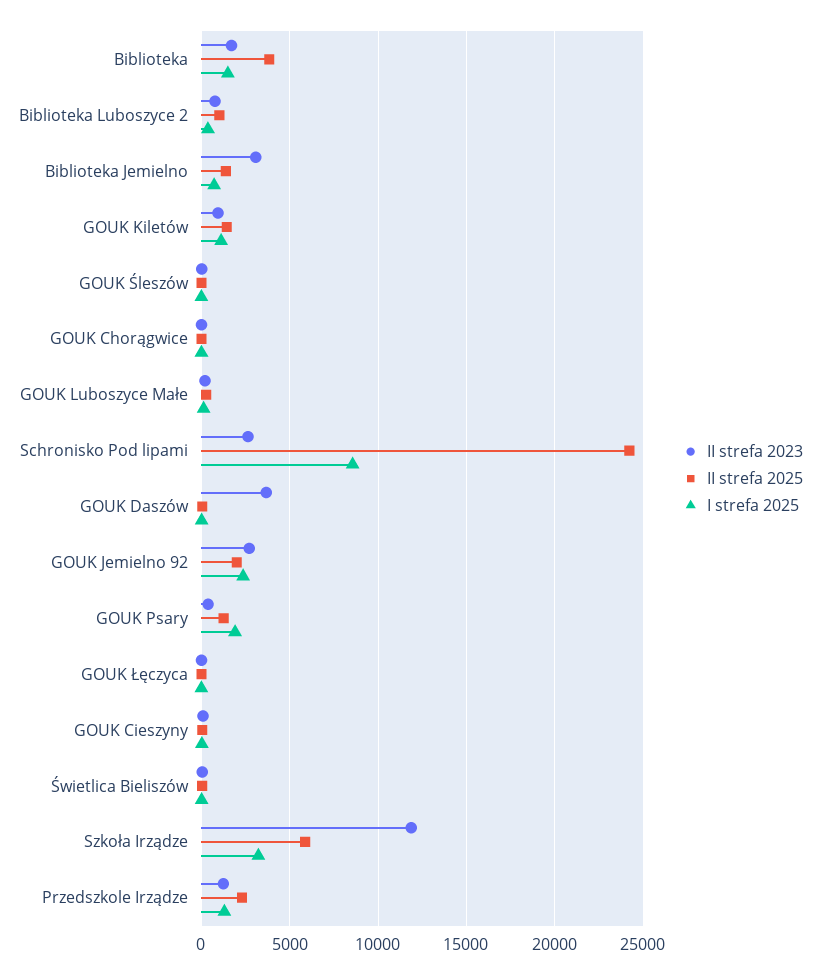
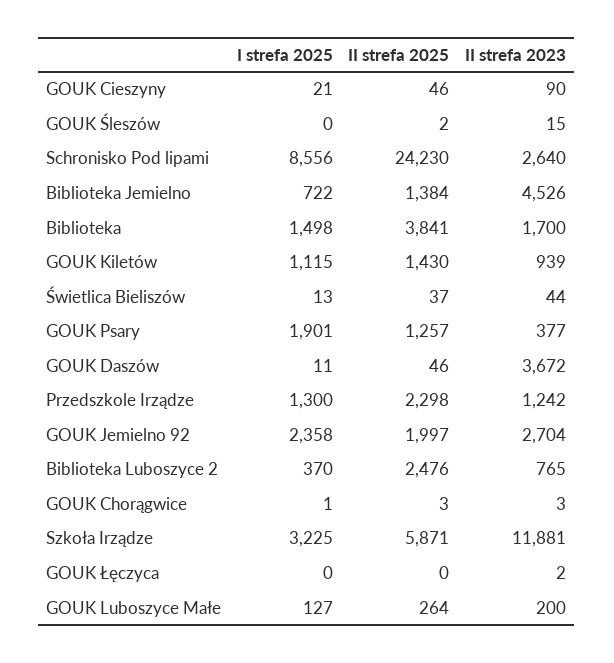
  {
    "II strefa 2023": {
      "Biblioteka": 1700,
      "Biblioteka Luboszyce 2": 765,
-     "Biblioteka Jemielno": 3000,
+     "Biblioteka Jemielno": 4526,
      "GOUK Kiletów": 939,
      "GOUK Śleszów": 15,
      "GOUK Chorągwice": 3,
      "GOUK Luboszyce Małe": 200,
      "Schronisko Pod lipami": 2640,
      "GOUK Daszów": 3672,
      "GOUK Jemielno 92": 2704,
      "GOUK Psary": 377,
      "GOUK Łęczyca": 2,
      "GOUK Cieszyny": 90,
      "Świetlica Bieliszów": 44,
      "Szkoła Irządze": 11881,
      "Przedszkole Irządze": 1242
    },
    "II strefa 2025": {
      "Biblioteka": 3841,
-     "Biblioteka Luboszyce 2": 1000,
+     "Biblioteka Luboszyce 2": 2476,
      "Biblioteka Jemielno": 1384,
      "GOUK Kiletów": 1430,
      "GOUK Śleszów": 2,
      "GOUK Chorągwice": 3,
      "GOUK Luboszyce Małe": 264,
      "Schronisko Pod lipami": 24230,
      "GOUK Daszów": 46,
      "GOUK Jemielno 92": 1997,
      "GOUK Psary": 1257,
      "GOUK Łęczyca": 0,
      "GOUK Cieszyny": 46,
      "Świetlica Bieliszów": 37,
      "Szkoła Irządze": 5871,
      "Przedszkole Irządze": 2298
    },
    "I strefa 2025": {
      "Biblioteka": 1498,
      "Biblioteka Luboszyce 2": 370,
      "Biblioteka Jemielno": 722,
      "GOUK Kiletów": 1115,
      "GOUK Śleszów": 0,
      "GOUK Chorągwice": 1,
      "GOUK Luboszyce Małe": 127,
      "Schronisko Pod lipami": 8556,
      "GOUK Daszów": 11,
      "GOUK Jemielno 92": 2358,
      "GOUK Psary": 1901,
      "GOUK Łęczyca": 0,
      "GOUK Cieszyny": 21,
      "Świetlica Bieliszów": 13,
      "Szkoła Irządze": 3225,
      "Przedszkole Irządze": 1300
    }
  }

